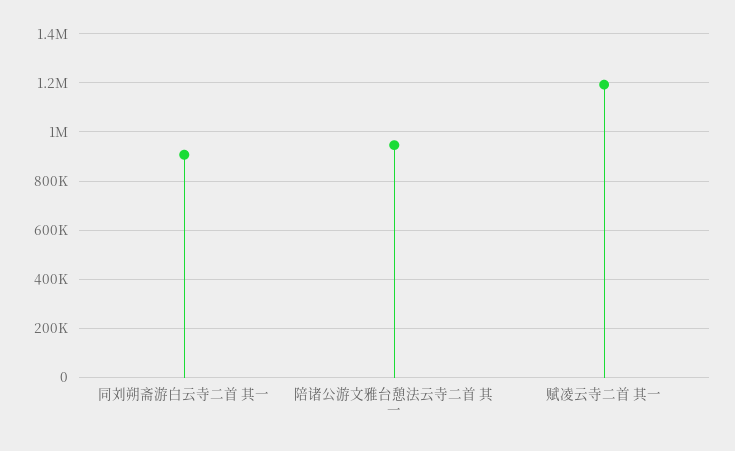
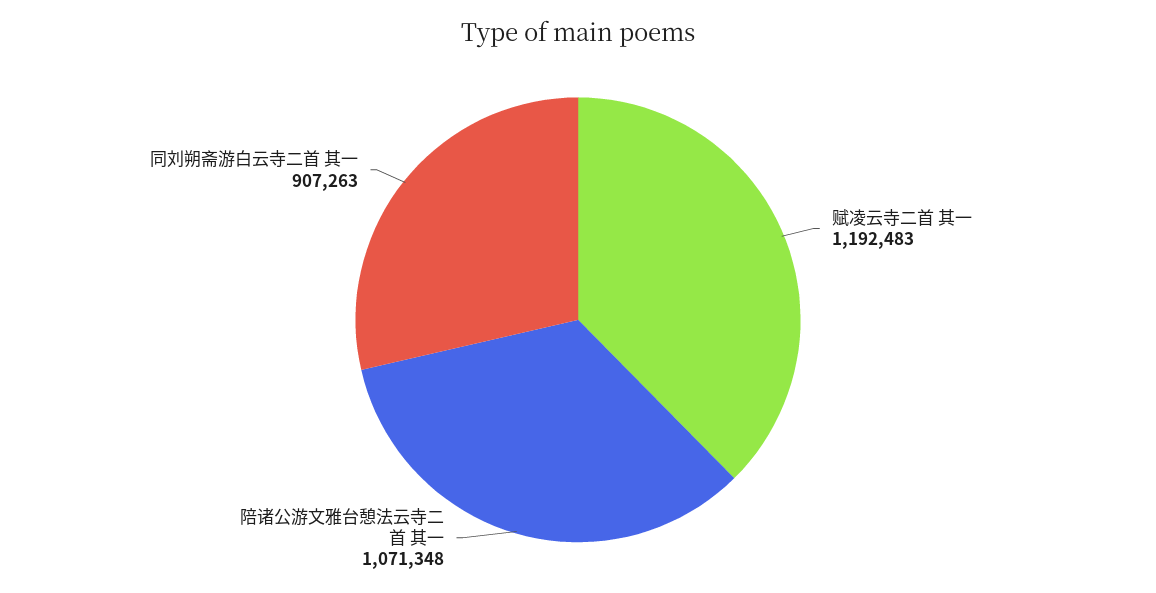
  {
    "同刘朔斋游白云寺二首 其一": 907263,
-   "陪诸公游文雅台憩法云寺二首 其一": 950000,
+   "陪诸公游文雅台憩法云寺二首 其一": 1071348,
    "赋凌云寺二首 其一": 1192483
  }

